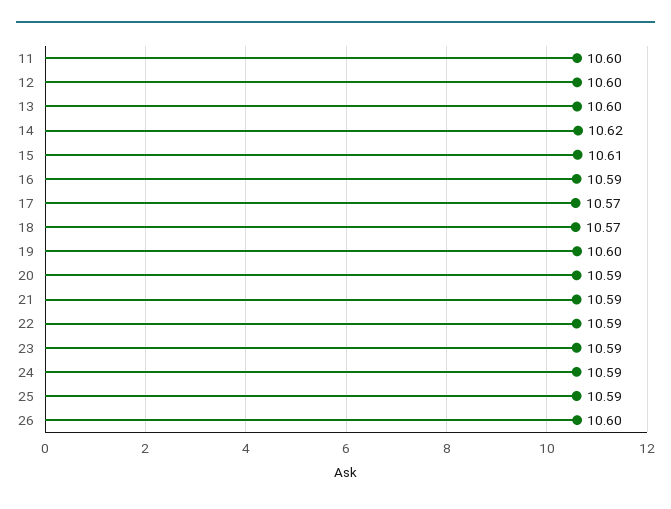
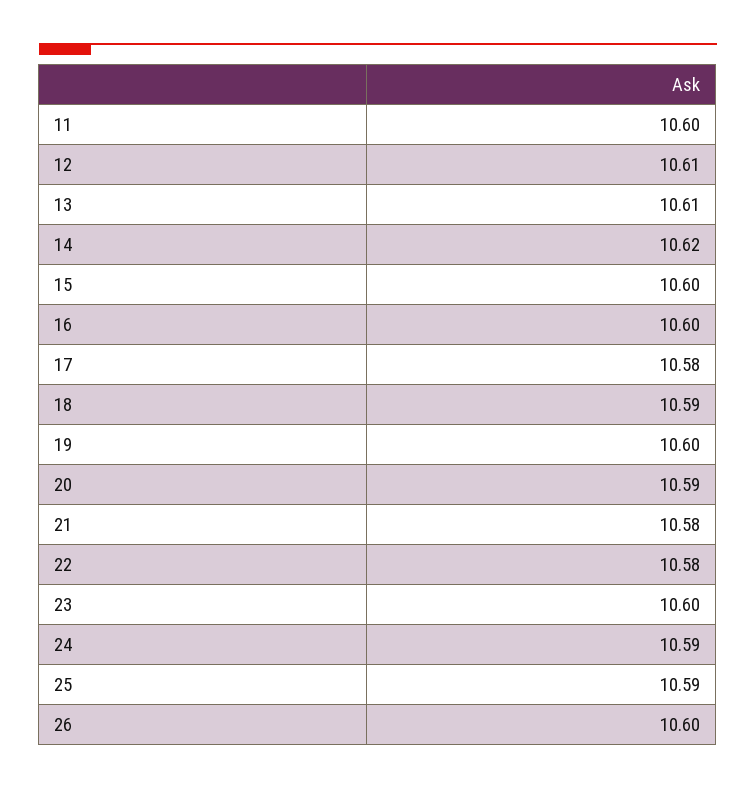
  {
    "11": 10.6,
-   "12": 10.6,
+   "12": 10.61,
-   "13": 10.6,
+   "13": 10.61,
    "14": 10.62,
-   "15": 10.61,
+   "15": 10.6,
-   "16": 10.59,
+   "16": 10.6,
-   "17": 10.57,
+   "17": 10.58,
-   "18": 10.57,
+   "18": 10.59,
    "19": 10.6,
    "20": 10.59,
-   "21": 10.59,
+   "21": 10.58,
-   "22": 10.59,
+   "22": 10.58,
-   "23": 10.59,
+   "23": 10.6,
    "24": 10.59,
    "25": 10.59,
    "26": 10.6
  }

